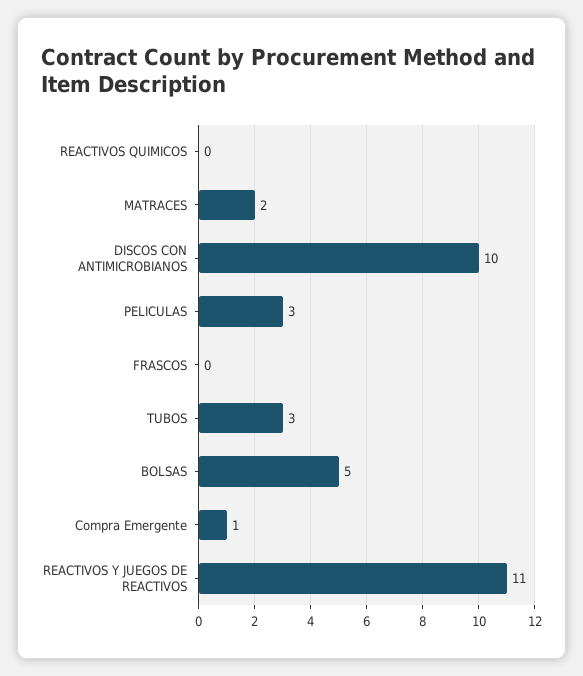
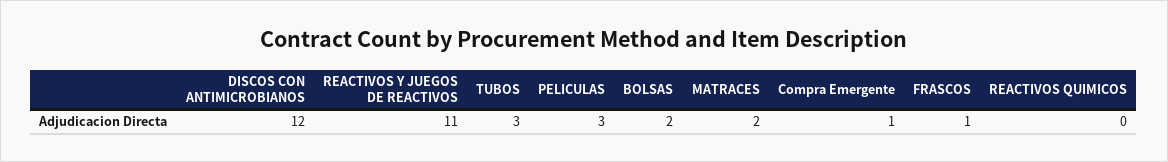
  {
    "REACTIVOS QUIMICOS": 0,
    "MATRACES": 2,
-   "DISCOS CON ANTIMICROBIANOS": 10,
+   "DISCOS CON ANTIMICROBIANOS": 12,
    "PELICULAS": 3,
-   "FRASCOS": 0,
+   "FRASCOS": 1,
    "TUBOS": 3,
-   "BOLSAS": 5,
+   "BOLSAS": 2,
    "Compra Emergente": 1,
    "REACTIVOS Y JUEGOS DE REACTIVOS": 11
  }

